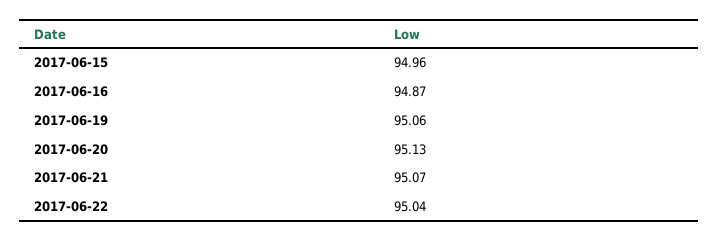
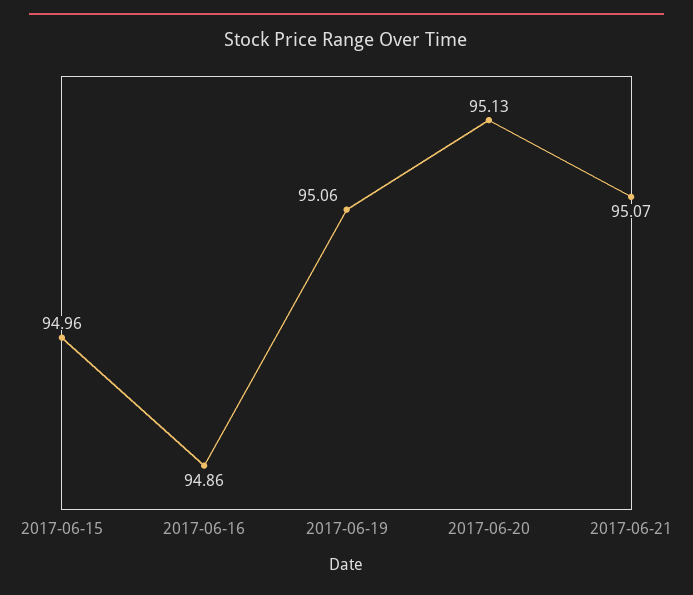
  {
    "2017-06-15": 94.96,
-   "2017-06-16": 94.87,
+   "2017-06-16": 94.86,
    "2017-06-19": 95.06,
    "2017-06-20": 95.13,
-   "2017-06-21": 95.07,
+   "2017-06-21": 95.07
-   "2017-06-22": 95.04
  }

